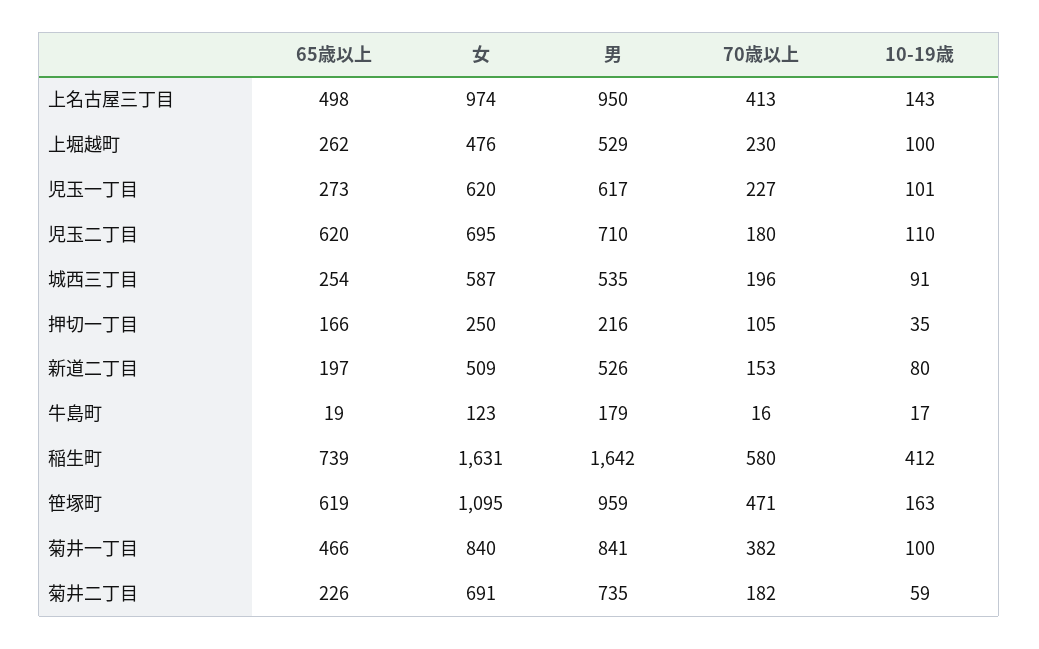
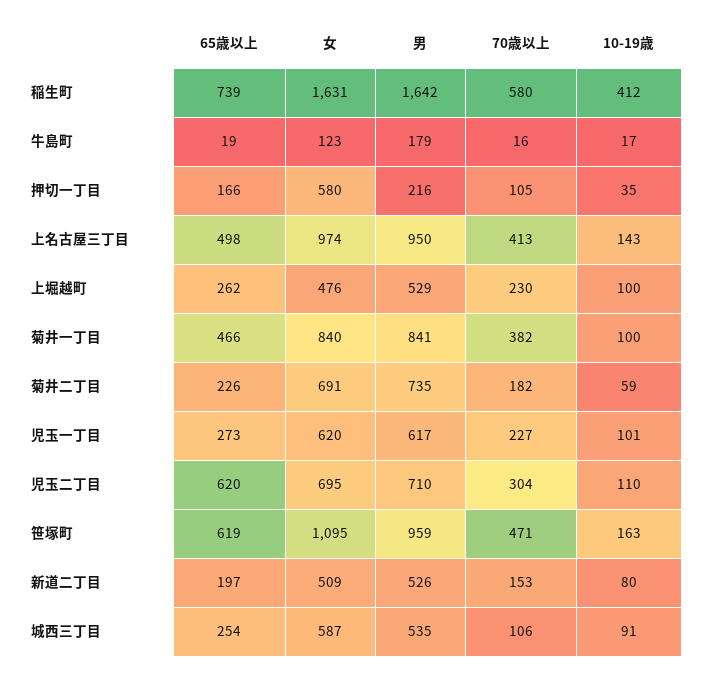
  {
    "65歳以上": {
      "上名古屋三丁目": 498,
      "上堀越町": 262,
      "児玉一丁目": 273,
      "児玉二丁目": 620,
      "城西三丁目": 254,
      "押切一丁目": 166,
      "新道二丁目": 197,
      "牛島町": 19,
      "稲生町": 739,
      "笹塚町": 619,
      "菊井一丁目": 466,
      "菊井二丁目": 226
    },
    "女": {
      "上名古屋三丁目": 974,
      "上堀越町": 476,
      "児玉一丁目": 620,
      "児玉二丁目": 695,
      "城西三丁目": 587,
-     "押切一丁目": 250,
+     "押切一丁目": 580,
      "新道二丁目": 509,
      "牛島町": 123,
      "稲生町": 1631,
      "笹塚町": 1095,
      "菊井一丁目": 840,
      "菊井二丁目": 691
    },
    "男": {
      "上名古屋三丁目": 950,
      "上堀越町": 529,
      "児玉一丁目": 617,
      "児玉二丁目": 710,
      "城西三丁目": 535,
      "押切一丁目": 216,
      "新道二丁目": 526,
      "牛島町": 179,
      "稲生町": 1642,
      "笹塚町": 959,
      "菊井一丁目": 841,
      "菊井二丁目": 735
    },
    "70歳以上": {
      "上名古屋三丁目": 413,
      "上堀越町": 230,
      "児玉一丁目": 227,
-     "児玉二丁目": 180,
+     "児玉二丁目": 304,
-     "城西三丁目": 196,
+     "城西三丁目": 106,
      "押切一丁目": 105,
      "新道二丁目": 153,
      "牛島町": 16,
      "稲生町": 580,
      "笹塚町": 471,
      "菊井一丁目": 382,
      "菊井二丁目": 182
    },
    "10-19歳": {
      "上名古屋三丁目": 143,
      "上堀越町": 100,
      "児玉一丁目": 101,
      "児玉二丁目": 110,
      "城西三丁目": 91,
      "押切一丁目": 35,
      "新道二丁目": 80,
      "牛島町": 17,
      "稲生町": 412,
      "笹塚町": 163,
      "菊井一丁目": 100,
      "菊井二丁目": 59
    }
  }

